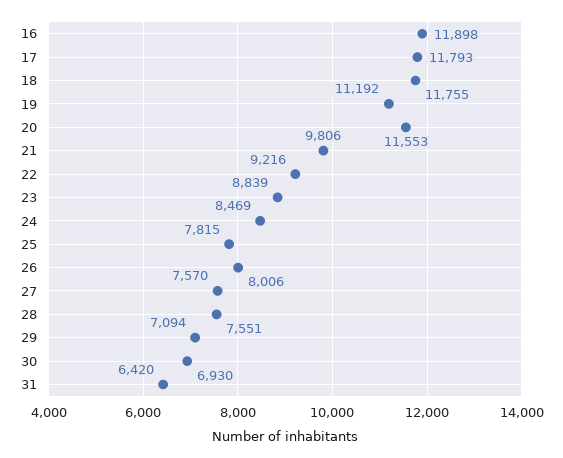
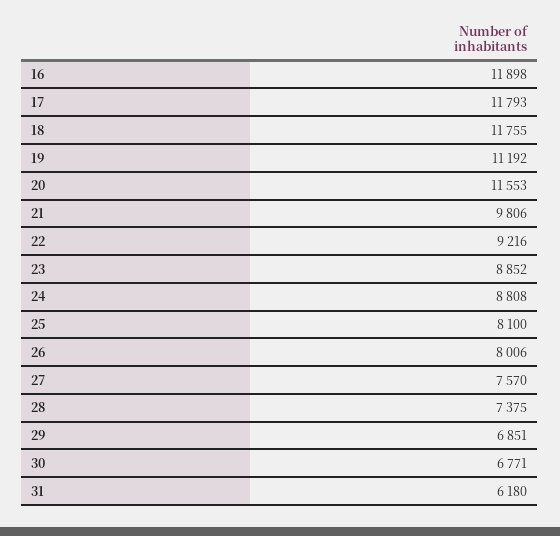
  {
    "16": 11898,
    "17": 11793,
    "18": 11755,
    "19": 11192,
    "20": 11553,
    "21": 9806,
    "22": 9216,
-   "23": 8839,
+   "23": 8852,
-   "24": 8469,
+   "24": 8808,
-   "25": 7815,
+   "25": 8100,
    "26": 8006,
    "27": 7570,
-   "28": 7551,
+   "28": 7375,
-   "29": 7094,
+   "29": 6851,
-   "30": 6930,
+   "30": 6771,
-   "31": 6420
+   "31": 6180
  }

